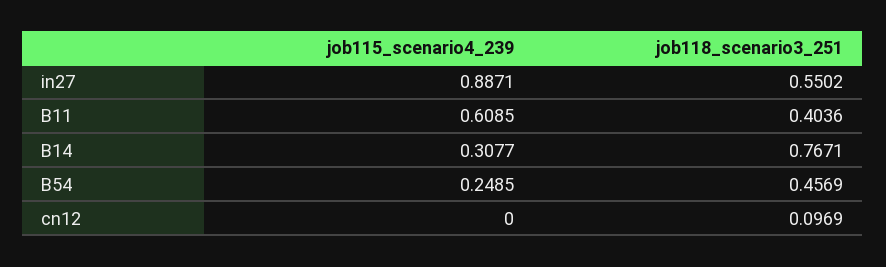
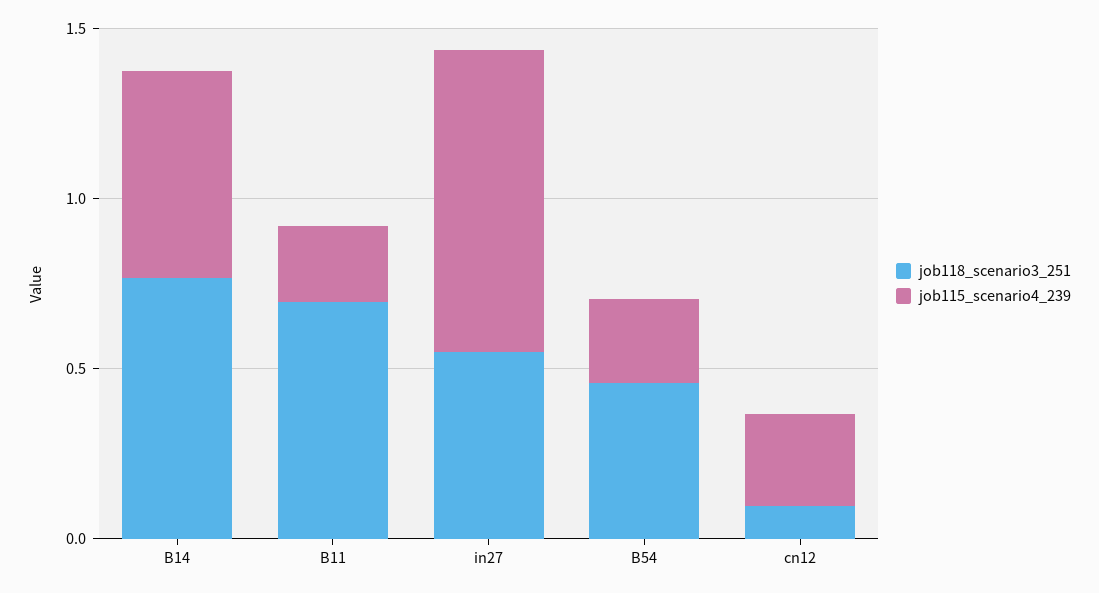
  {
    "job115_scenario4_239": {
      "in27": 0.8871,
-     "B11": 0.6085,
+     "B11": 0.2,
-     "B14": 0.3077,
+     "B14": 0.6,
      "B54": 0.2485,
-     "cn12": 0
+     "cn12": 0.3
    },
    "job118_scenario3_251": {
      "in27": 0.5502,
-     "B11": 0.4036,
+     "B11": 0.7,
      "B14": 0.7671,
      "B54": 0.4569,
      "cn12": 0.0969
    }
  }

